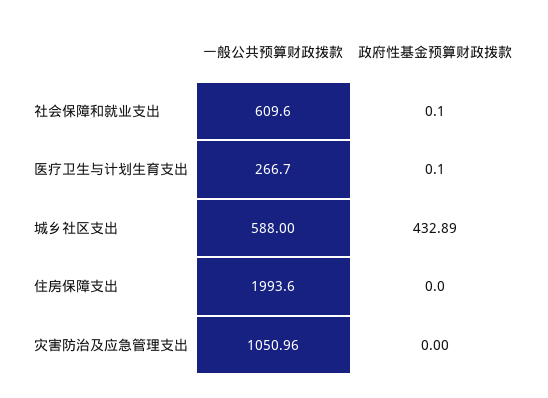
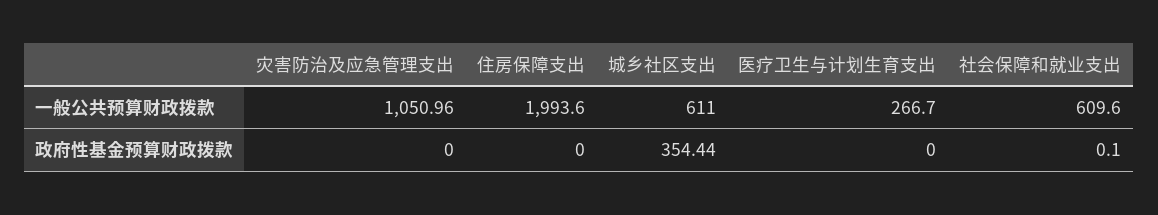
  {
    "一般公共预算财政拨款": {
      "社会保障和就业支出": 609.6,
      "医疗卫生与计划生育支出": 266.7,
-     "城乡社区支出": 588,
+     "城乡社区支出": 611,
      "住房保障支出": 1993.6,
      "灾害防治及应急管理支出": 1050.96
    },
    "政府性基金预算财政拨款": {
      "社会保障和就业支出": 0.1,
-     "医疗卫生与计划生育支出": 0.1,
+     "医疗卫生与计划生育支出": 0,
-     "城乡社区支出": 432.89,
+     "城乡社区支出": 354.44,
      "住房保障支出": 0,
      "灾害防治及应急管理支出": 0
    }
  }

